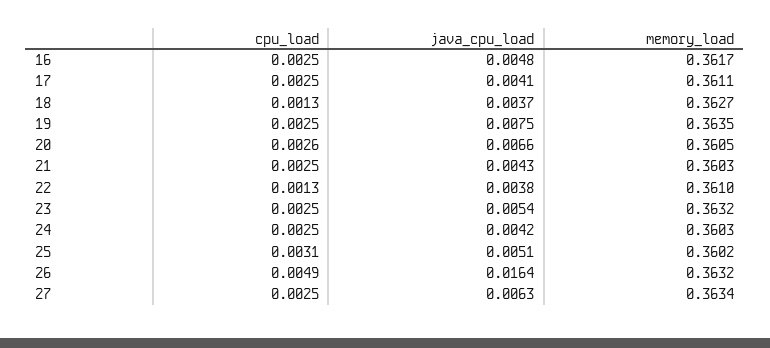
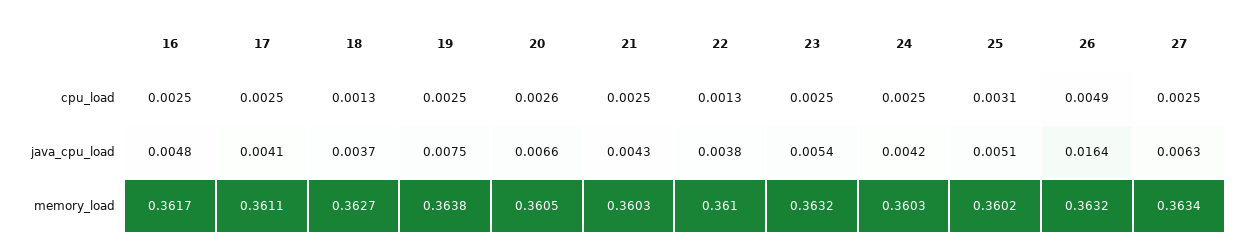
  {
    "cpu_load": {
      "16": 0.0025,
      "17": 0.0025,
      "18": 0.0013,
      "19": 0.0025,
      "20": 0.0026,
      "21": 0.0025,
      "22": 0.0013,
      "23": 0.0025,
      "24": 0.0025,
      "25": 0.0031,
      "26": 0.0049,
      "27": 0.0025
    },
    "java_cpu_load": {
      "16": 0.0048,
      "17": 0.0041,
      "18": 0.0037,
      "19": 0.0075,
      "20": 0.0066,
      "21": 0.0043,
      "22": 0.0038,
      "23": 0.0054,
      "24": 0.0042,
      "25": 0.0051,
      "26": 0.0164,
      "27": 0.0063
    },
    "memory_load": {
      "16": 0.3617,
      "17": 0.3611,
      "18": 0.3627,
-     "19": 0.3635,
+     "19": 0.3638,
      "20": 0.3605,
      "21": 0.3603,
      "22": 0.361,
      "23": 0.3632,
      "24": 0.3603,
      "25": 0.3602,
      "26": 0.3632,
      "27": 0.3634
    }
  }

